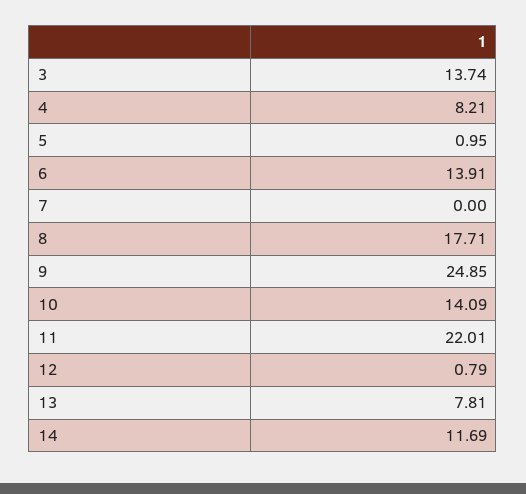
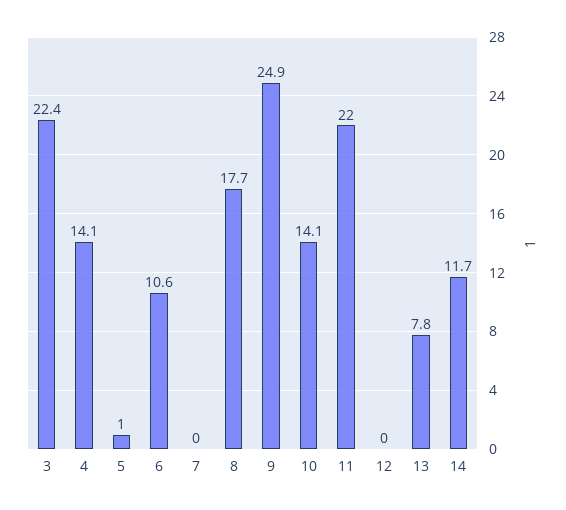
  {
-   "3": 13.74,
+   "3": 22.4,
-   "4": 8.21,
+   "4": 14.1,
    "5": 0.95,
-   "6": 13.91,
+   "6": 10.6,
    "7": 0,
    "8": 17.71,
    "9": 24.85,
    "10": 14.09,
    "11": 22.01,
-   "12": 0.79,
+   "12": 0,
    "13": 7.81,
    "14": 11.69
  }

